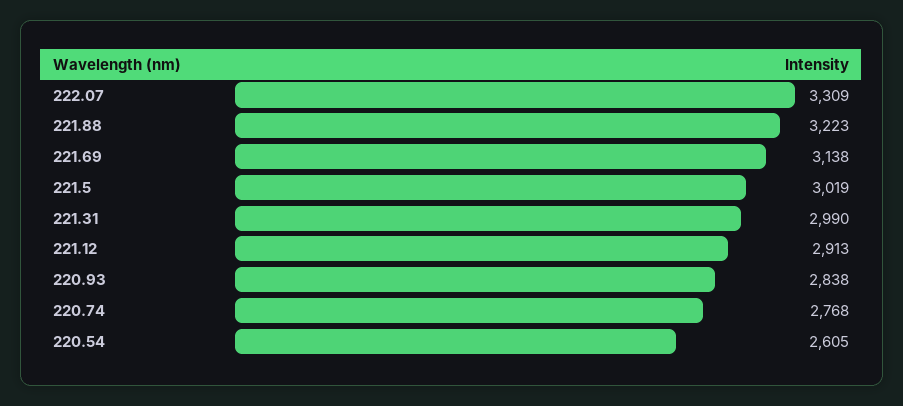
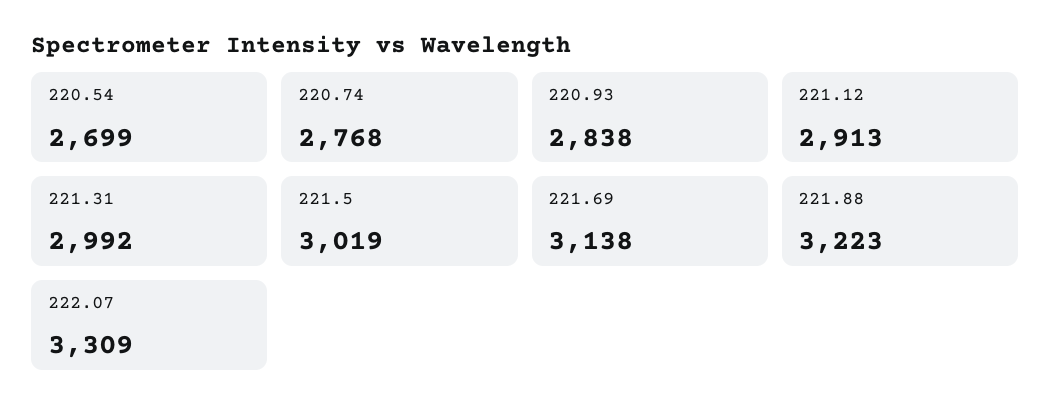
  {
    "222.07": 3309,
    "221.88": 3223,
    "221.69": 3138,
    "221.5": 3019,
-   "221.31": 2990,
+   "221.31": 2992,
    "221.12": 2913,
    "220.93": 2838,
    "220.74": 2768,
-   "220.54": 2605
+   "220.54": 2699
  }

